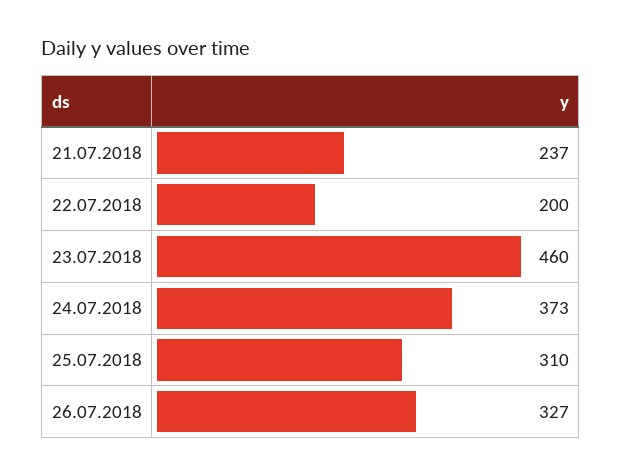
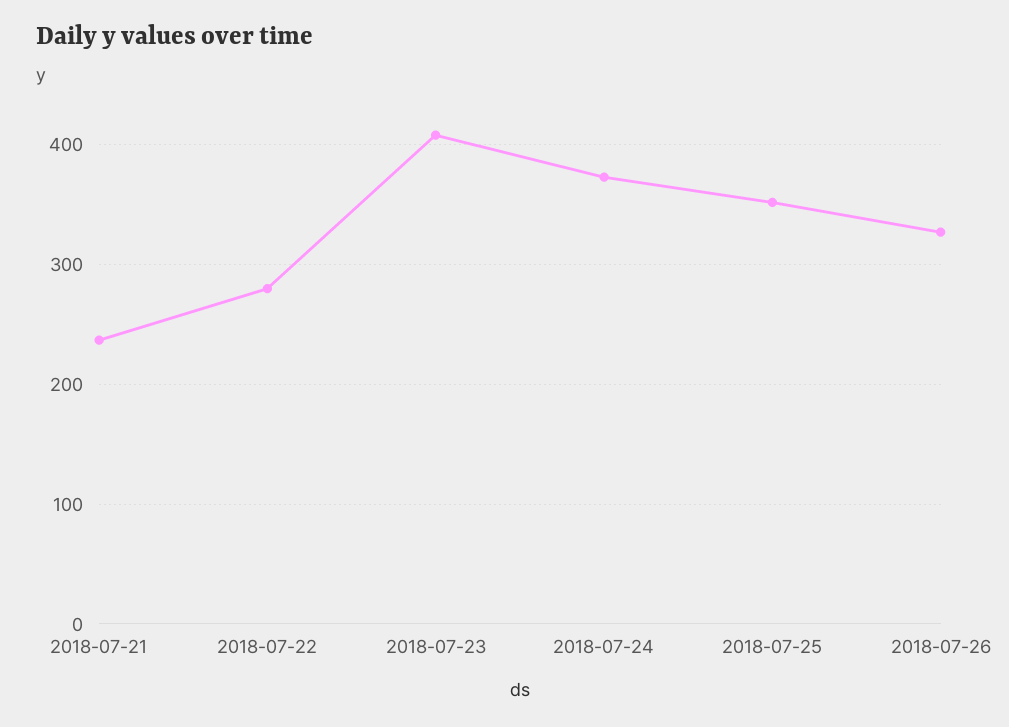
  {
    "21.07.2018": 237,
-   "22.07.2018": 200,
+   "22.07.2018": 280,
-   "23.07.2018": 460,
+   "23.07.2018": 410,
    "24.07.2018": 373,
-   "25.07.2018": 310,
+   "25.07.2018": 350,
    "26.07.2018": 327
  }

